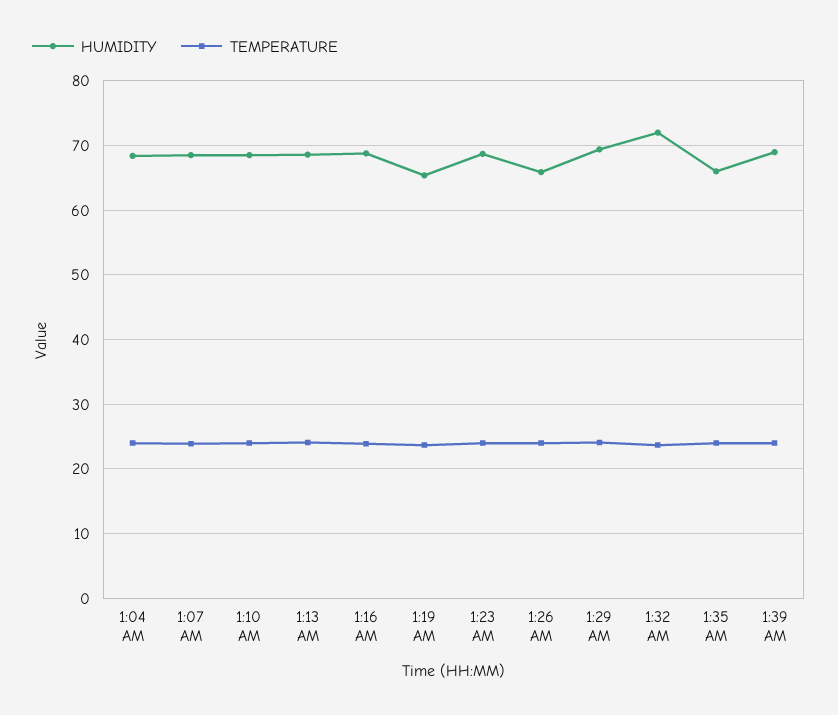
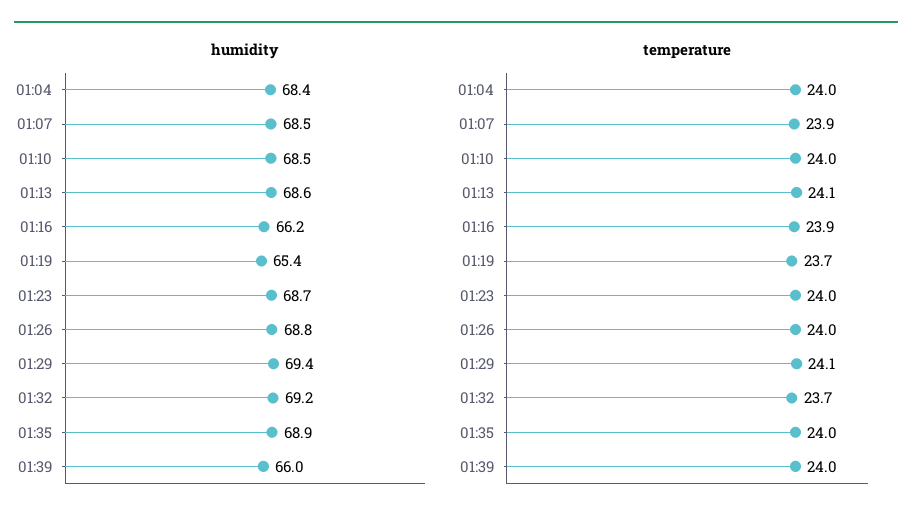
  {
    "HUMIDITY": {
      "1:04 AM": 68.4,
      "1:07 AM": 68.5,
      "1:10 AM": 68.5,
      "1:13 AM": 68.6,
-     "1:16 AM": 69,
+     "1:16 AM": 66.2,
      "1:19 AM": 65.4,
      "1:23 AM": 68.7,
-     "1:26 AM": 66,
+     "1:26 AM": 68.8,
      "1:29 AM": 69.4,
-     "1:32 AM": 72,
+     "1:32 AM": 69.2,
-     "1:35 AM": 66,
+     "1:35 AM": 68.9,
-     "1:39 AM": 69
+     "1:39 AM": 66
    },
    "TEMPERATURE": {
      "1:04 AM": 24,
      "1:07 AM": 23.9,
      "1:10 AM": 24,
      "1:13 AM": 24.1,
      "1:16 AM": 23.9,
      "1:19 AM": 23.7,
      "1:23 AM": 24,
      "1:26 AM": 24,
      "1:29 AM": 24.1,
      "1:32 AM": 23.7,
      "1:35 AM": 24,
      "1:39 AM": 24
    }
  }

